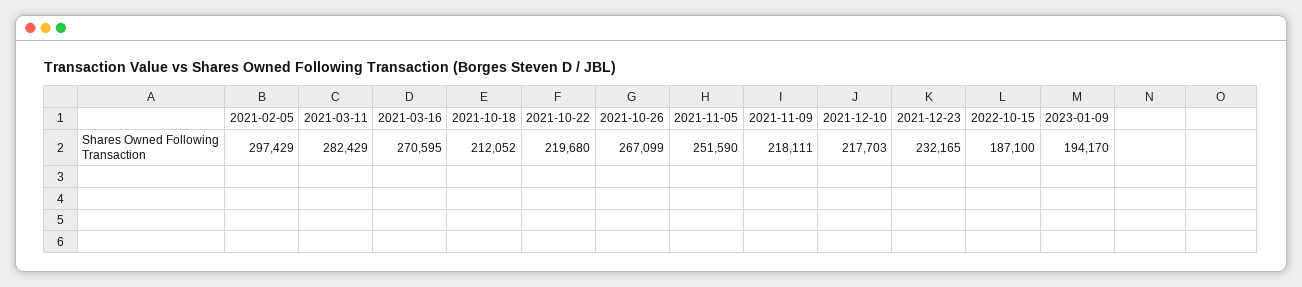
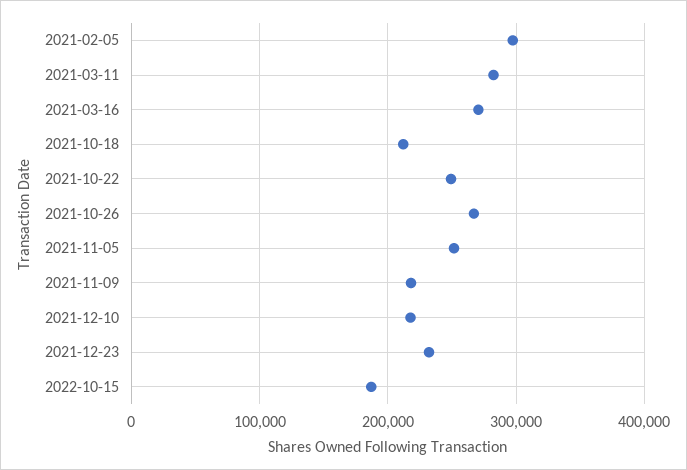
  {
    "2021-02-05": 297429,
    "2021-03-11": 282429,
    "2021-03-16": 270595,
    "2021-10-18": 212052,
-   "2021-10-22": 219680,
+   "2021-10-22": 250000,
    "2021-10-26": 267099,
    "2021-11-05": 251590,
    "2021-11-09": 218111,
    "2021-12-10": 217703,
    "2021-12-23": 232165,
-   "2022-10-15": 187100,
+   "2022-10-15": 187100
-   "2023-01-09": 194170
  }

